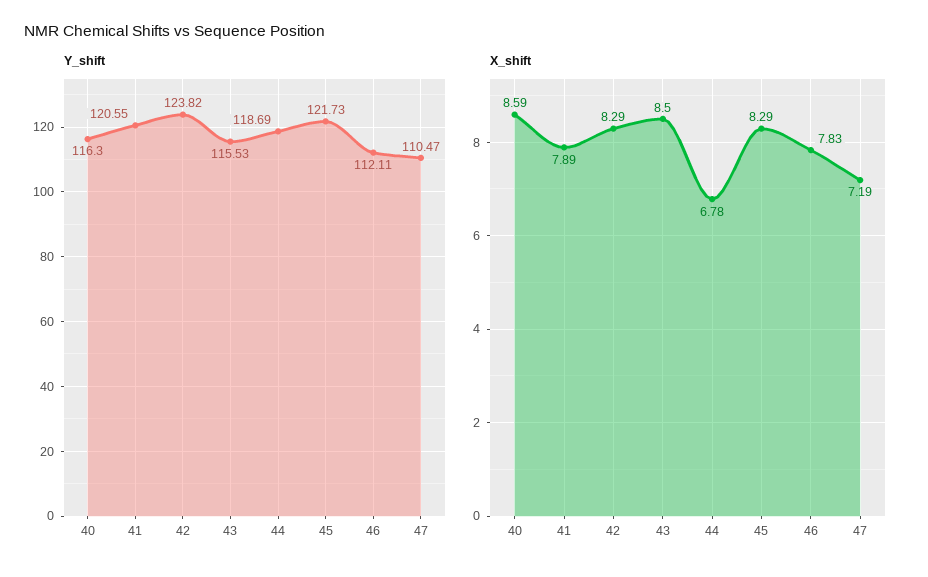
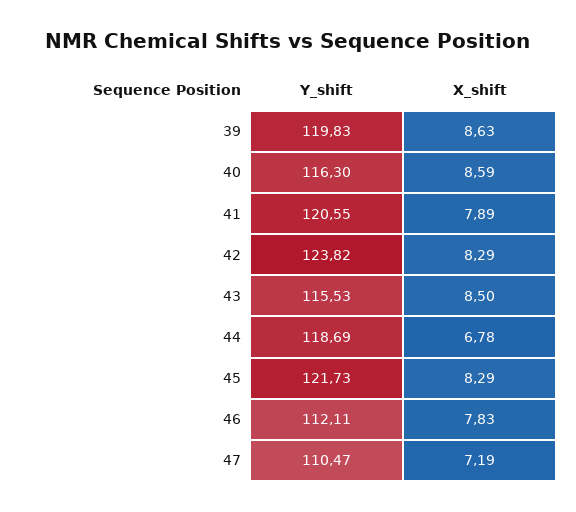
  {
    "Y_shift": {
      "40": 116.3,
      "41": 120.55,
      "42": 123.82,
      "43": 115.53,
      "44": 118.69,
      "45": 121.73,
      "46": 112.11,
-     "47": 110.47
+     "47": 110.47,
+     "39": 119.83
    },
    "X_shift": {
      "40": 8.59,
      "41": 7.89,
      "42": 8.29,
      "43": 8.5,
      "44": 6.78,
      "45": 8.29,
      "46": 7.83,
-     "47": 7.19
+     "47": 7.19,
+     "39": 8.63
    }
  }

